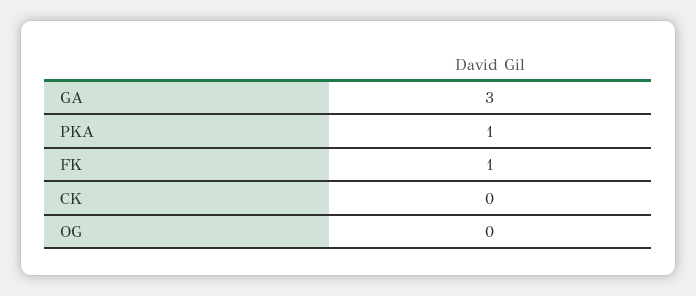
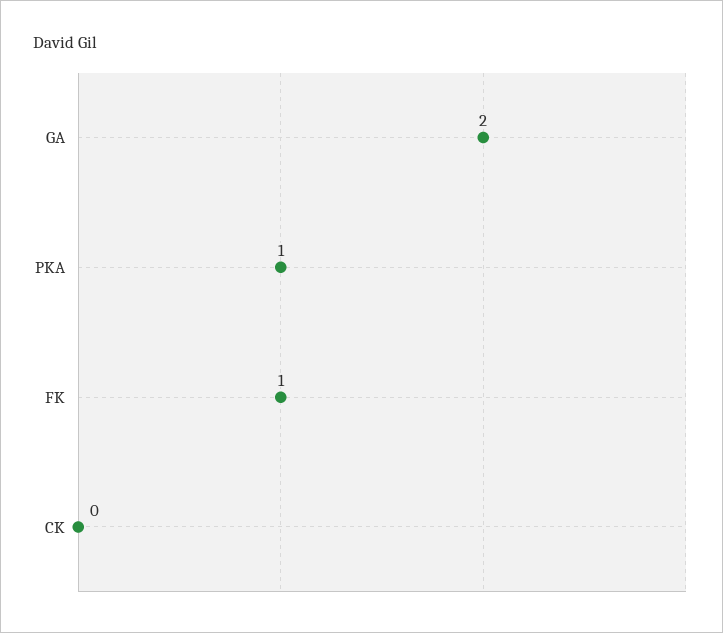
  {
-   "GA": 3,
+   "GA": 2,
    "PKA": 1,
    "FK": 1,
-   "CK": 0,
+   "CK": 0
-   "OG": 0
  }

